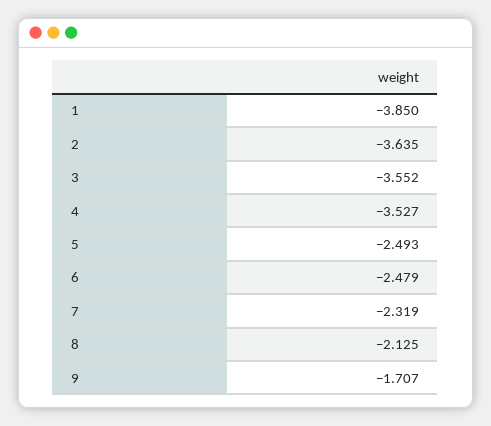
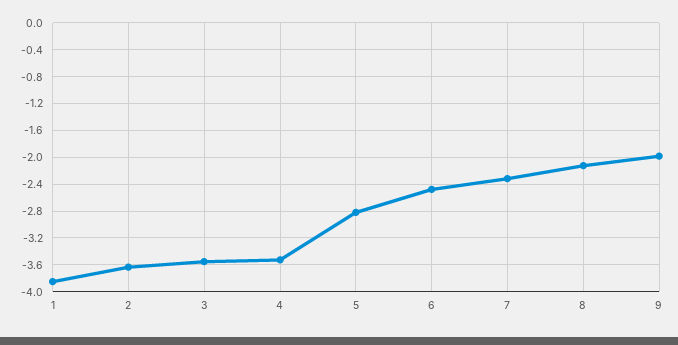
  {
    "1": -3.85,
    "2": -3.635,
    "3": -3.552,
    "4": -3.527,
-   "5": -2.493,
+   "5": -2.8,
    "6": -2.479,
    "7": -2.319,
    "8": -2.125,
-   "9": -1.707
+   "9": -2
  }

